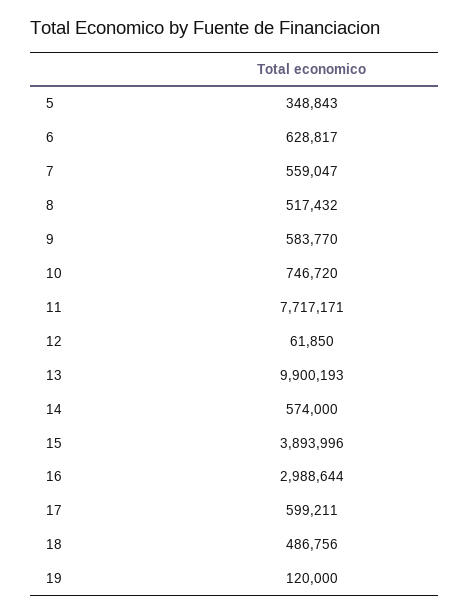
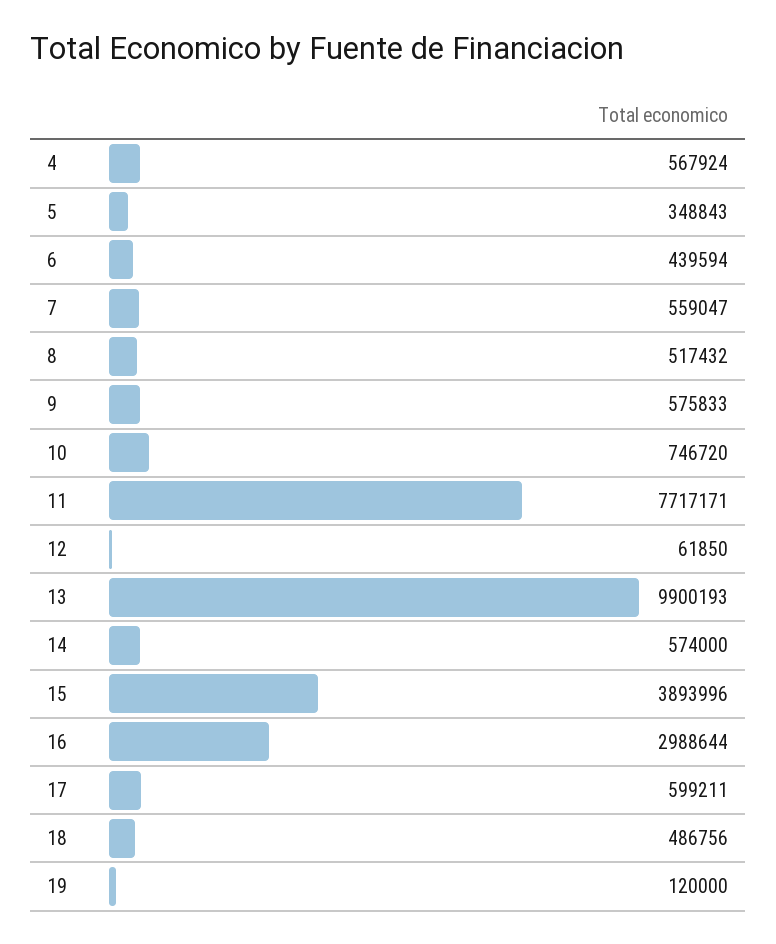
  {
    "5": 348843,
-   "6": 628817,
+   "6": 439594,
    "7": 559047,
    "8": 517432,
-   "9": 583770,
+   "9": 575833,
    "10": 746720,
    "11": 7717171,
    "12": 61850,
    "13": 9900193,
    "14": 574000,
    "15": 3893996,
    "16": 2988644,
    "17": 599211,
    "18": 486756,
-   "19": 120000
+   "19": 120000,
+   "4": 567924
  }

